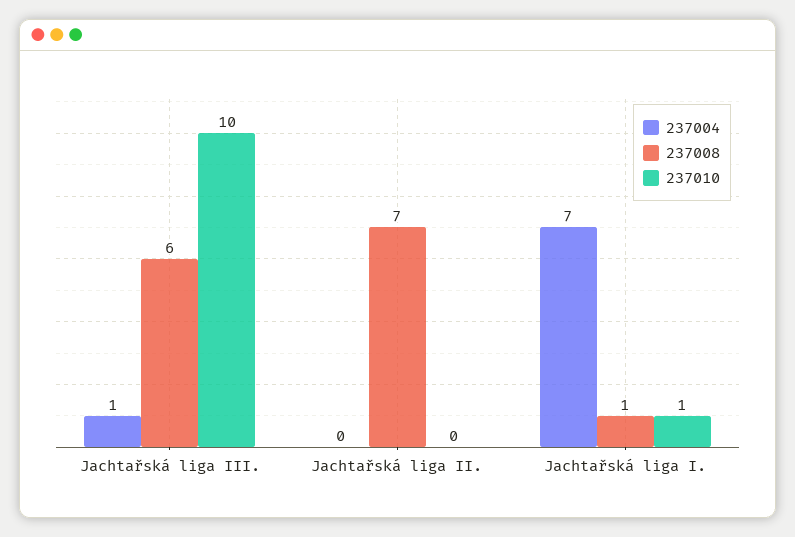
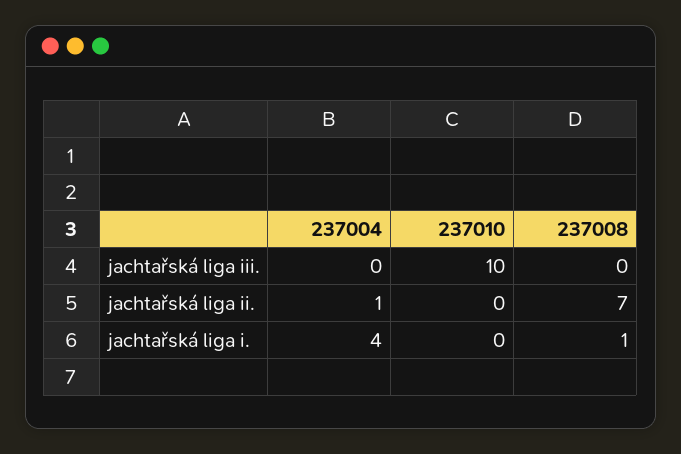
  {
    "237004": {
-     "Jachtařská liga III.": 1,
+     "Jachtařská liga III.": 0,
-     "Jachtařská liga II.": 0,
+     "Jachtařská liga II.": 1,
-     "Jachtařská liga I.": 7
+     "Jachtařská liga I.": 4
    },
    "237008": {
-     "Jachtařská liga III.": 6,
+     "Jachtařská liga III.": 0,
      "Jachtařská liga II.": 7,
      "Jachtařská liga I.": 1
    },
    "237010": {
      "Jachtařská liga III.": 10,
      "Jachtařská liga II.": 0,
-     "Jachtařská liga I.": 1
+     "Jachtařská liga I.": 0
    }
  }

